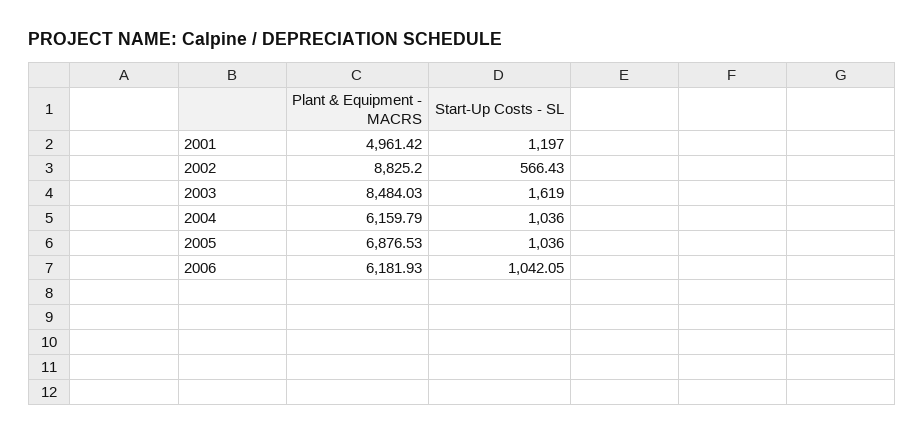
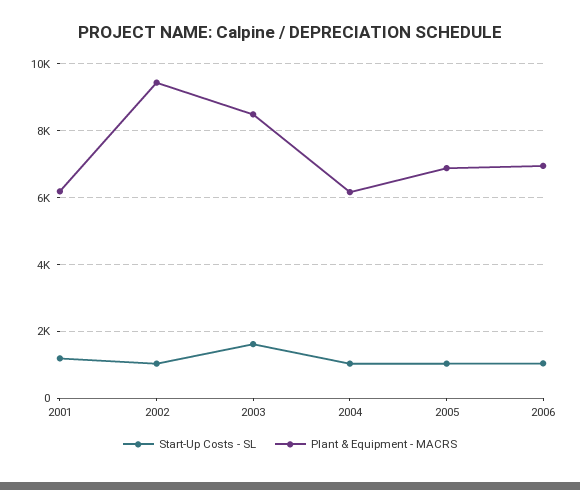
  {
    "Plant & Equipment - MACRS": {
-     "2001": 4961.42,
+     "2001": 6200,
-     "2002": 8825.2,
+     "2002": 9400,
      "2003": 8484.03,
      "2004": 6159.79,
      "2005": 6876.53,
-     "2006": 6181.93
+     "2006": 7000
    },
    "Start-Up Costs - SL": {
      "2001": 1197,
-     "2002": 566.43,
+     "2002": 1000,
      "2003": 1619,
      "2004": 1036,
      "2005": 1036,
      "2006": 1042.05
    }
  }

